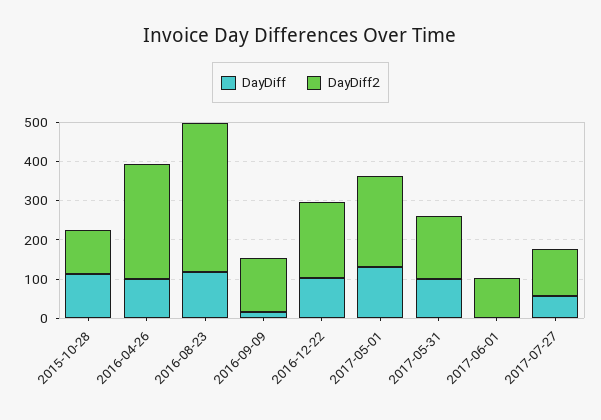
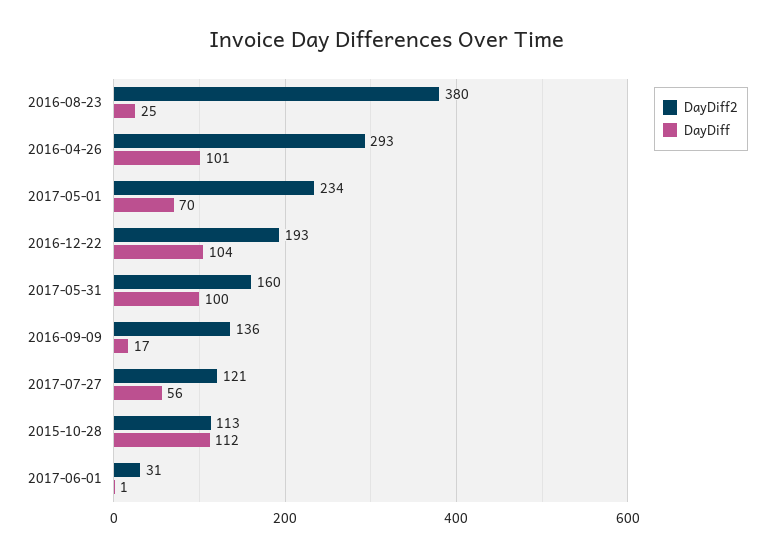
  {
    "DayDiff": {
      "2015-10-28": 112,
      "2016-04-26": 101,
-     "2016-08-23": 125,
+     "2016-08-23": 25,
      "2016-09-09": 17,
      "2016-12-22": 104,
-     "2017-05-01": 125,
+     "2017-05-01": 70,
      "2017-05-31": 100,
      "2017-06-01": 1,
      "2017-07-27": 56
    },
    "DayDiff2": {
      "2015-10-28": 113,
      "2016-04-26": 293,
      "2016-08-23": 380,
      "2016-09-09": 136,
      "2016-12-22": 193,
      "2017-05-01": 234,
      "2017-05-31": 160,
-     "2017-06-01": 100,
+     "2017-06-01": 31,
      "2017-07-27": 121
    }
  }

